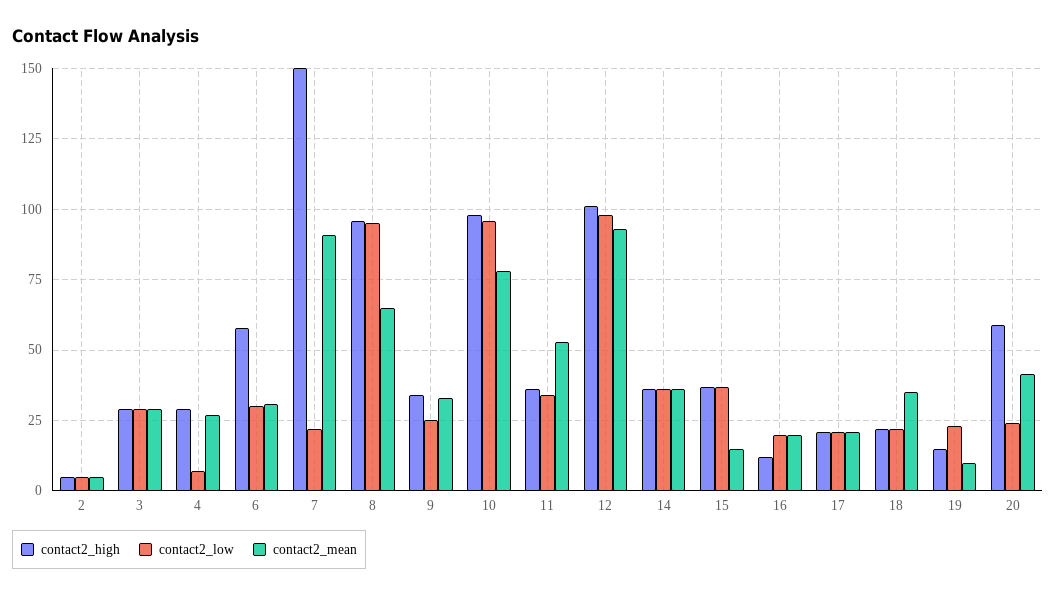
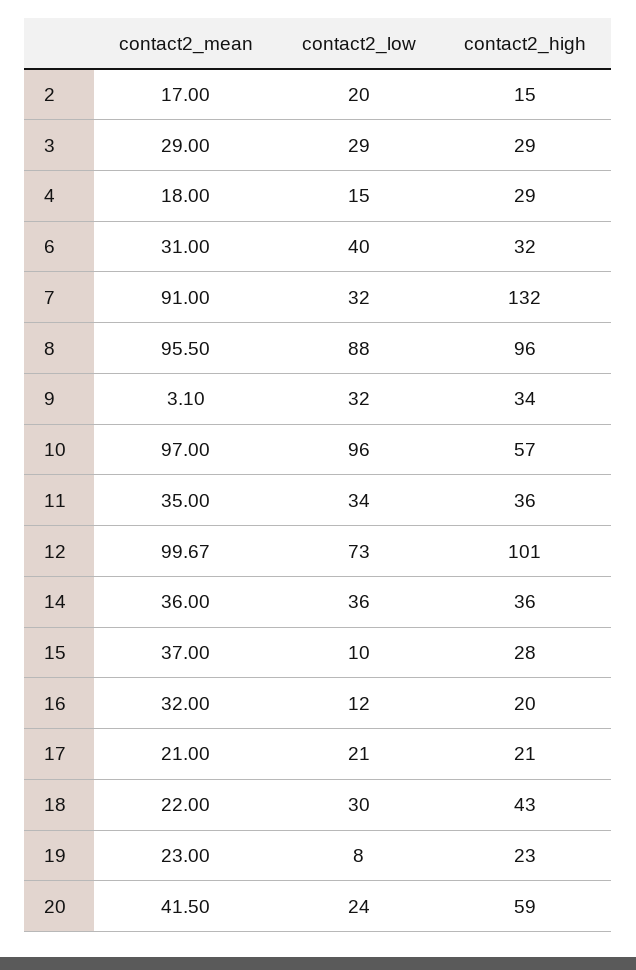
  {
    "contact2_high": {
-     "2": 5,
+     "2": 15,
      "3": 29,
      "4": 29,
-     "6": 57.5,
+     "6": 32,
-     "7": 150,
+     "7": 132,
      "8": 96,
      "9": 34,
-     "10": 97.5,
+     "10": 57,
      "11": 36,
      "12": 101,
      "14": 36,
-     "15": 37.5,
+     "15": 28,
-     "16": 12.5,
+     "16": 20,
      "17": 21,
-     "18": 22.5,
+     "18": 43,
-     "19": 15,
+     "19": 23,
      "20": 59
    },
    "contact2_low": {
-     "2": 5,
+     "2": 20,
      "3": 29,
-     "4": 7.5,
+     "4": 15,
-     "6": 30,
+     "6": 40,
-     "7": 22.5,
+     "7": 32,
-     "8": 95,
+     "8": 88,
-     "9": 25,
+     "9": 32,
      "10": 96,
      "11": 34,
-     "12": 97.5,
+     "12": 73,
      "14": 36,
-     "15": 37.5,
+     "15": 10,
-     "16": 20,
+     "16": 12,
      "17": 21,
-     "18": 22.5,
+     "18": 30,
-     "19": 22.5,
+     "19": 8,
      "20": 24
    },
    "contact2_mean": {
-     "2": 5,
+     "2": 17,
      "3": 29,
-     "4": 27.5,
+     "4": 18,
      "6": 31,
      "7": 91,
-     "8": 65,
+     "8": 95.5,
-     "9": 32.5,
+     "9": 3.1,
-     "10": 77.5,
+     "10": 97,
-     "11": 52.5,
+     "11": 35,
-     "12": 92.5,
+     "12": 99.67,
      "14": 36,
-     "15": 15,
+     "15": 37,
-     "16": 20,
+     "16": 32,
      "17": 21,
-     "18": 35,
+     "18": 22,
-     "19": 10,
+     "19": 23,
      "20": 41.5
    }
  }

